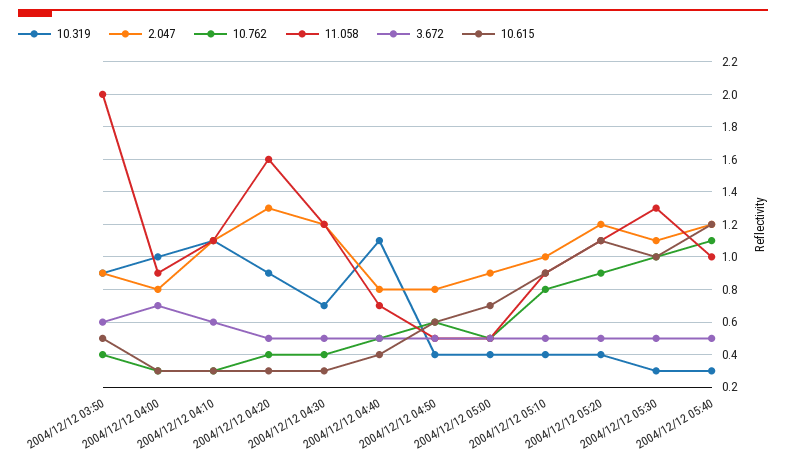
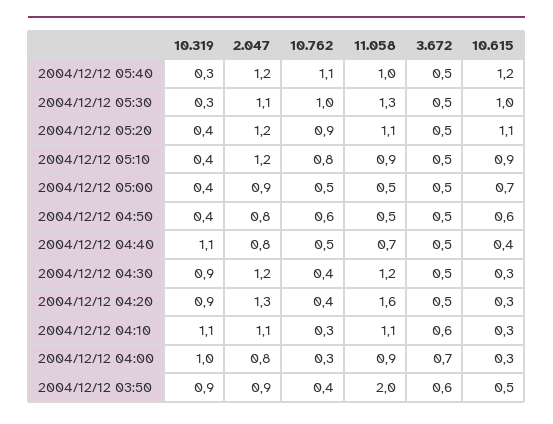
  {
    "10.319": {
      "2004/12/12 03:50": 0.9,
      "2004/12/12 04:00": 1,
      "2004/12/12 04:10": 1.1,
      "2004/12/12 04:20": 0.9,
-     "2004/12/12 04:30": 0.7,
+     "2004/12/12 04:30": 0.9,
      "2004/12/12 04:40": 1.1,
      "2004/12/12 04:50": 0.4,
      "2004/12/12 05:00": 0.4,
      "2004/12/12 05:10": 0.4,
      "2004/12/12 05:20": 0.4,
      "2004/12/12 05:30": 0.3,
      "2004/12/12 05:40": 0.3
    },
    "2.047": {
      "2004/12/12 03:50": 0.9,
      "2004/12/12 04:00": 0.8,
      "2004/12/12 04:10": 1.1,
      "2004/12/12 04:20": 1.3,
      "2004/12/12 04:30": 1.2,
      "2004/12/12 04:40": 0.8,
      "2004/12/12 04:50": 0.8,
      "2004/12/12 05:00": 0.9,
-     "2004/12/12 05:10": 1,
+     "2004/12/12 05:10": 1.2,
      "2004/12/12 05:20": 1.2,
      "2004/12/12 05:30": 1.1,
      "2004/12/12 05:40": 1.2
    },
    "10.762": {
      "2004/12/12 03:50": 0.4,
      "2004/12/12 04:00": 0.3,
      "2004/12/12 04:10": 0.3,
      "2004/12/12 04:20": 0.4,
      "2004/12/12 04:30": 0.4,
      "2004/12/12 04:40": 0.5,
      "2004/12/12 04:50": 0.6,
      "2004/12/12 05:00": 0.5,
      "2004/12/12 05:10": 0.8,
      "2004/12/12 05:20": 0.9,
      "2004/12/12 05:30": 1,
      "2004/12/12 05:40": 1.1
    },
    "11.058": {
      "2004/12/12 03:50": 2,
      "2004/12/12 04:00": 0.9,
      "2004/12/12 04:10": 1.1,
      "2004/12/12 04:20": 1.6,
      "2004/12/12 04:30": 1.2,
      "2004/12/12 04:40": 0.7,
      "2004/12/12 04:50": 0.5,
      "2004/12/12 05:00": 0.5,
      "2004/12/12 05:10": 0.9,
      "2004/12/12 05:20": 1.1,
      "2004/12/12 05:30": 1.3,
      "2004/12/12 05:40": 1
    },
    "3.672": {
      "2004/12/12 03:50": 0.6,
      "2004/12/12 04:00": 0.7,
      "2004/12/12 04:10": 0.6,
      "2004/12/12 04:20": 0.5,
      "2004/12/12 04:30": 0.5,
      "2004/12/12 04:40": 0.5,
      "2004/12/12 04:50": 0.5,
      "2004/12/12 05:00": 0.5,
      "2004/12/12 05:10": 0.5,
      "2004/12/12 05:20": 0.5,
      "2004/12/12 05:30": 0.5,
      "2004/12/12 05:40": 0.5
    },
    "10.615": {
      "2004/12/12 03:50": 0.5,
      "2004/12/12 04:00": 0.3,
      "2004/12/12 04:10": 0.3,
      "2004/12/12 04:20": 0.3,
      "2004/12/12 04:30": 0.3,
      "2004/12/12 04:40": 0.4,
      "2004/12/12 04:50": 0.6,
      "2004/12/12 05:00": 0.7,
      "2004/12/12 05:10": 0.9,
      "2004/12/12 05:20": 1.1,
      "2004/12/12 05:30": 1,
      "2004/12/12 05:40": 1.2
    }
  }

